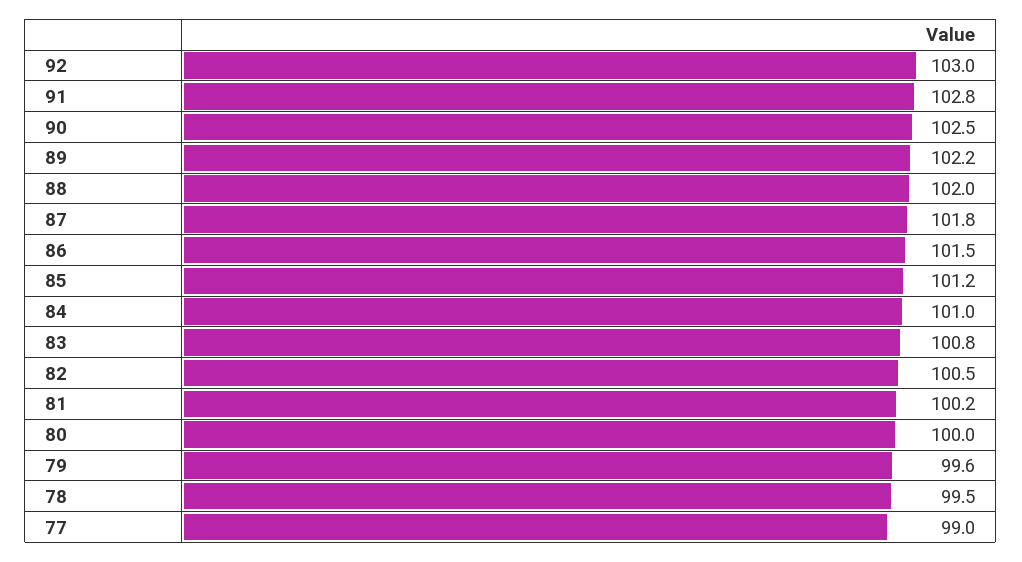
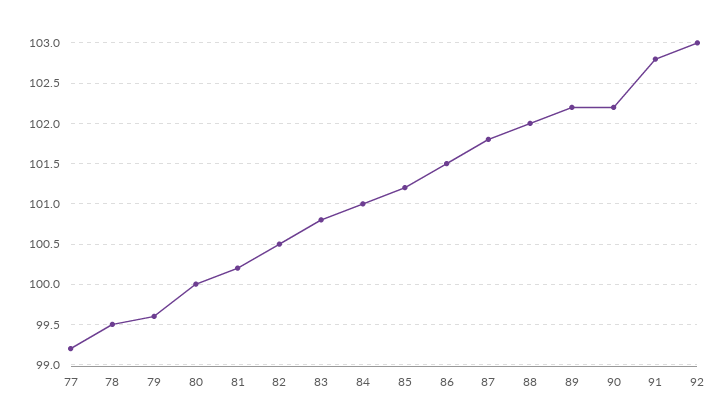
  {
    "92": 103,
    "91": 102.8,
-   "90": 102.5,
+   "90": 102.2,
    "89": 102.2,
    "88": 102,
    "87": 101.8,
    "86": 101.5,
    "85": 101.2,
    "84": 101,
    "83": 100.8,
    "82": 100.5,
    "81": 100.2,
    "80": 100,
    "79": 99.6,
    "78": 99.5,
-   "77": 99
+   "77": 99.2
  }

